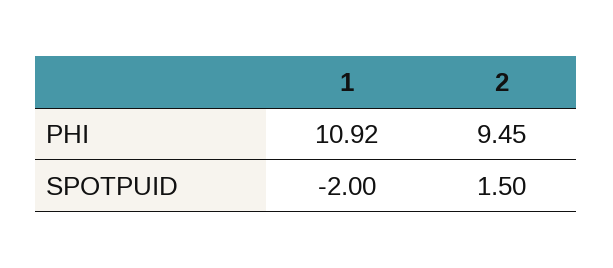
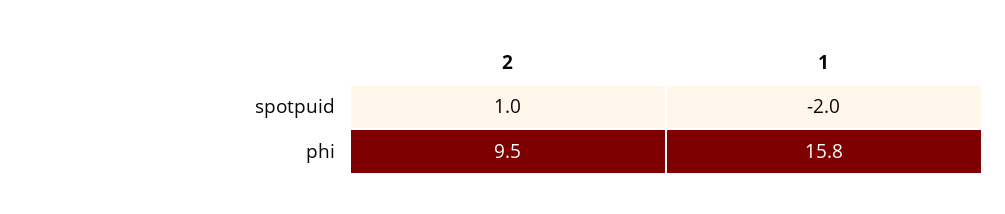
  {
    "1": {
-     "PHI": 10.92,
+     "PHI": 15.8,
      "SPOTPUID": -2
    },
    "2": {
      "PHI": 9.45,
-     "SPOTPUID": 1.5
+     "SPOTPUID": 1
    }
  }

